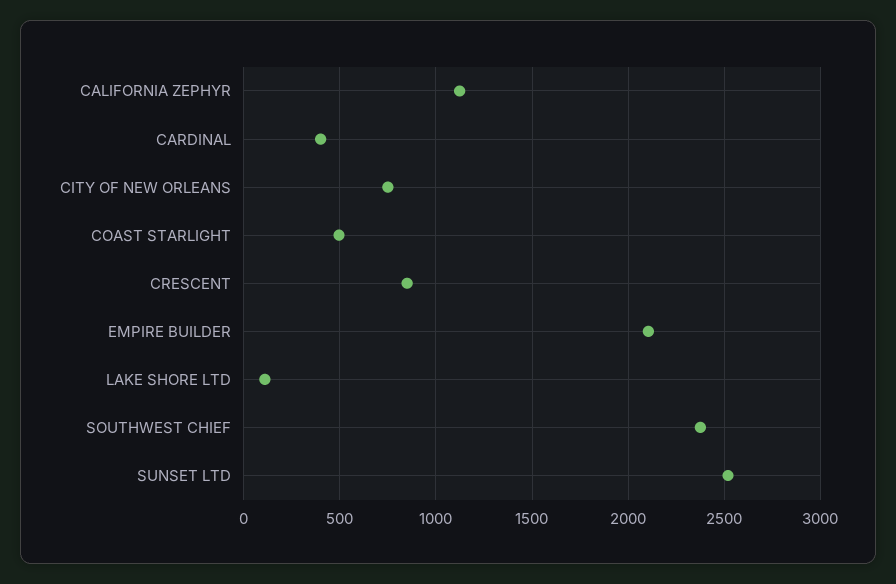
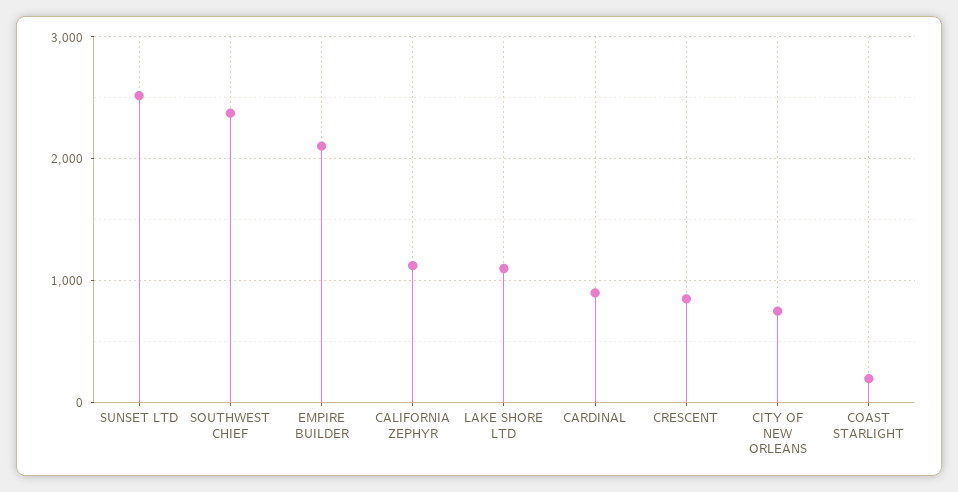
  {
    "CALIFORNIA ZEPHYR": 1100,
-   "CARDINAL": 400,
+   "CARDINAL": 900,
    "CITY OF NEW ORLEANS": 750,
-   "COAST STARLIGHT": 500,
+   "COAST STARLIGHT": 200,
    "CRESCENT": 850,
    "EMPIRE BUILDER": 2100,
-   "LAKE SHORE LTD": 100,
+   "LAKE SHORE LTD": 1100,
    "SOUTHWEST CHIEF": 2400,
    "SUNSET LTD": 2500
  }

